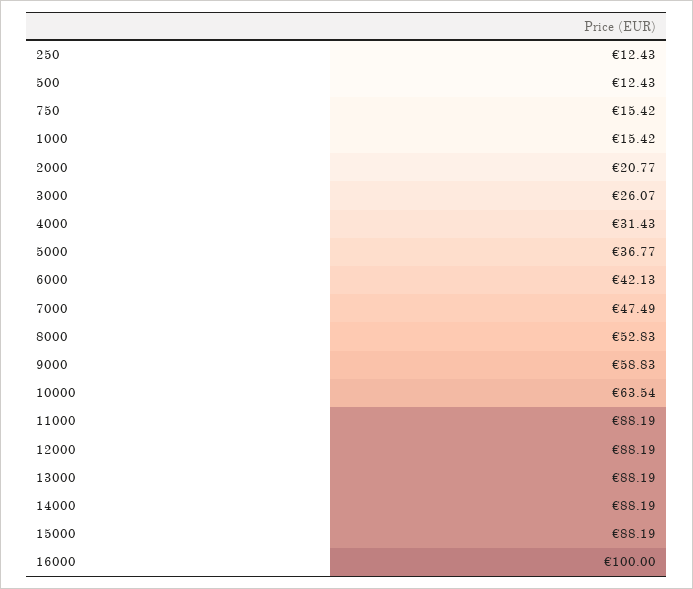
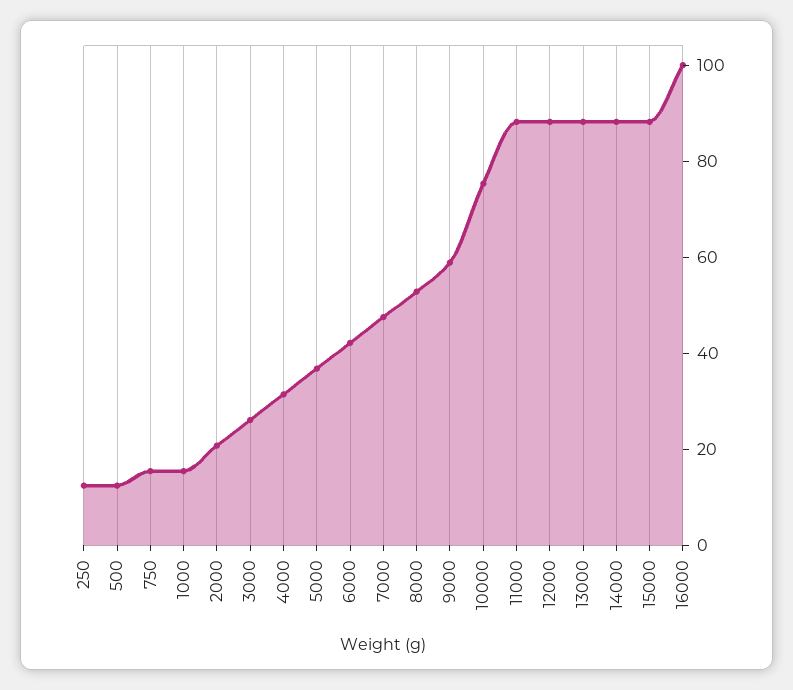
  {
    "250": 12.43,
    "500": 12.43,
    "750": 15.42,
    "1000": 15.42,
    "2000": 20.77,
    "3000": 26.07,
    "4000": 31.43,
    "5000": 36.77,
    "6000": 42.13,
    "7000": 47.49,
    "8000": 52.83,
    "9000": 58.83,
-   "10000": 63.54,
+   "10000": 75,
    "11000": 88.19,
    "12000": 88.19,
    "13000": 88.19,
    "14000": 88.19,
    "15000": 88.19,
    "16000": 100
  }

